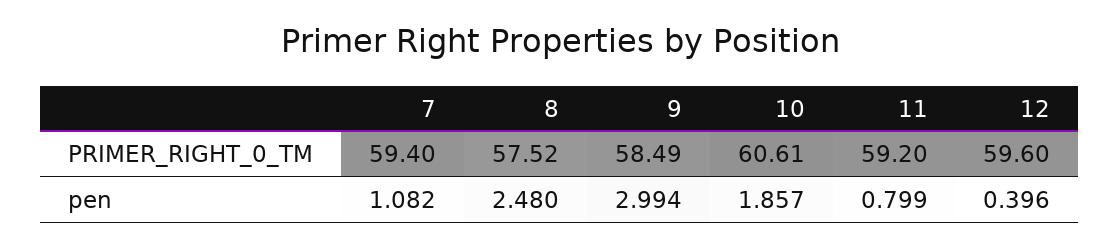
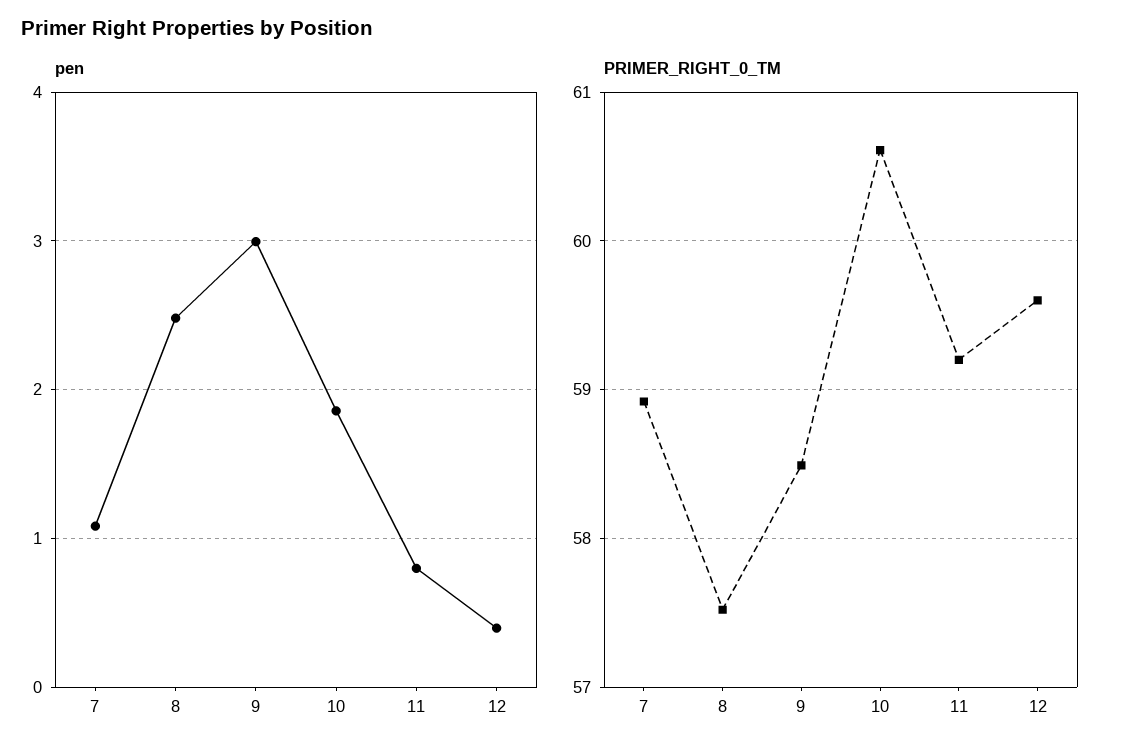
  {
    "PRIMER_RIGHT_0_TM": {
-     "7": 59.4,
+     "7": 58.9,
      "8": 57.52,
      "9": 58.49,
      "10": 60.61,
      "11": 59.2,
      "12": 59.6
    },
    "pen": {
      "7": 1.082,
      "8": 2.48,
      "9": 2.994,
      "10": 1.857,
      "11": 0.799,
      "12": 0.396
    }
  }

